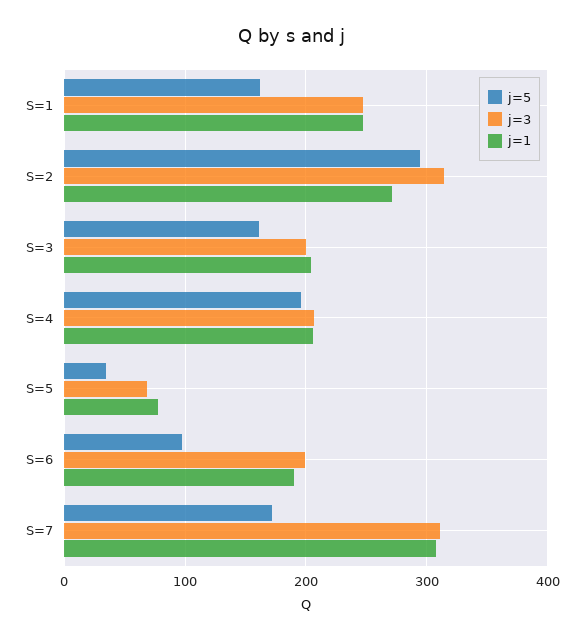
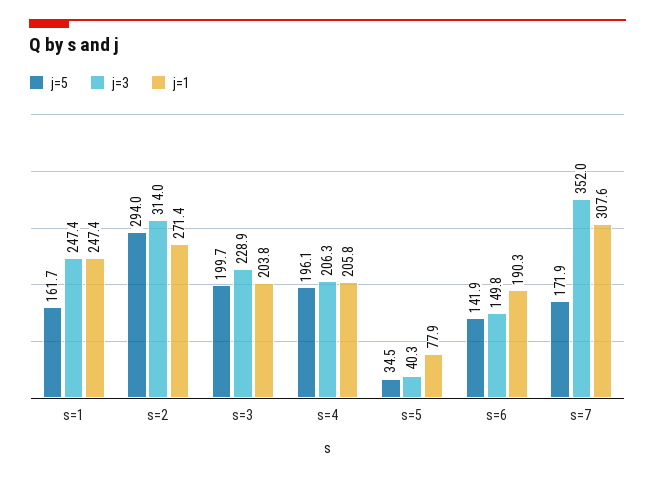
  {
    "j=5": {
      "S=1": 161.7,
      "S=2": 294,
-     "S=3": 160,
+     "S=3": 199.7,
      "S=4": 196.1,
      "S=5": 34.5,
-     "S=6": 100,
+     "S=6": 141.9,
      "S=7": 171.9
    },
    "j=3": {
      "S=1": 247.4,
      "S=2": 314,
-     "S=3": 200,
+     "S=3": 228.9,
      "S=4": 206.3,
-     "S=5": 70,
+     "S=5": 40.3,
-     "S=6": 200,
+     "S=6": 149.8,
-     "S=7": 310
+     "S=7": 352
    },
    "j=1": {
      "S=1": 247.4,
      "S=2": 271.4,
      "S=3": 203.8,
      "S=4": 205.8,
      "S=5": 77.9,
      "S=6": 190.3,
      "S=7": 307.6
    }
  }

